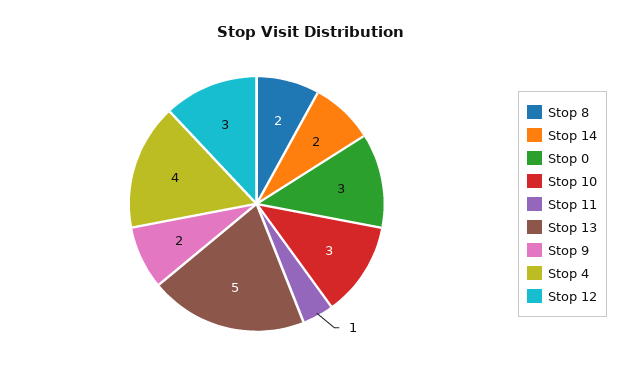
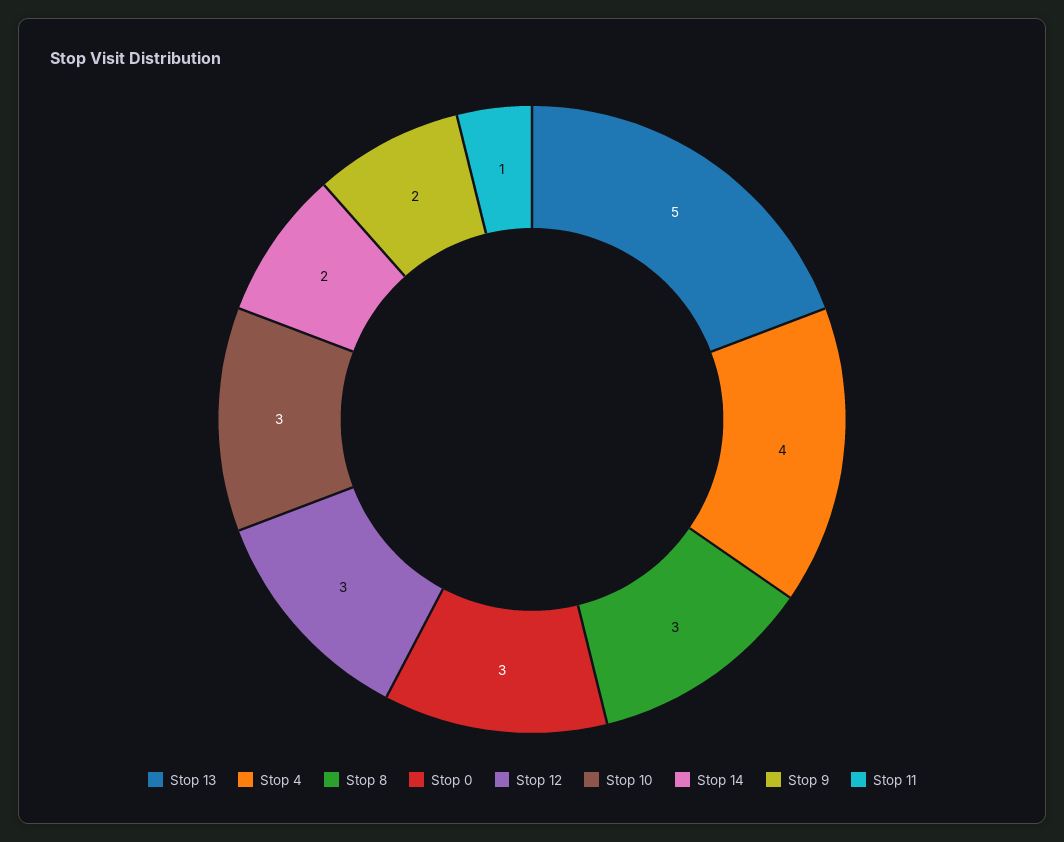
  {
-   "Stop 8": 2,
+   "Stop 8": 3,
    "Stop 14": 2,
    "Stop 0": 3,
    "Stop 10": 3,
    "Stop 11": 1,
    "Stop 13": 5,
    "Stop 9": 2,
    "Stop 4": 4,
    "Stop 12": 3
  }

